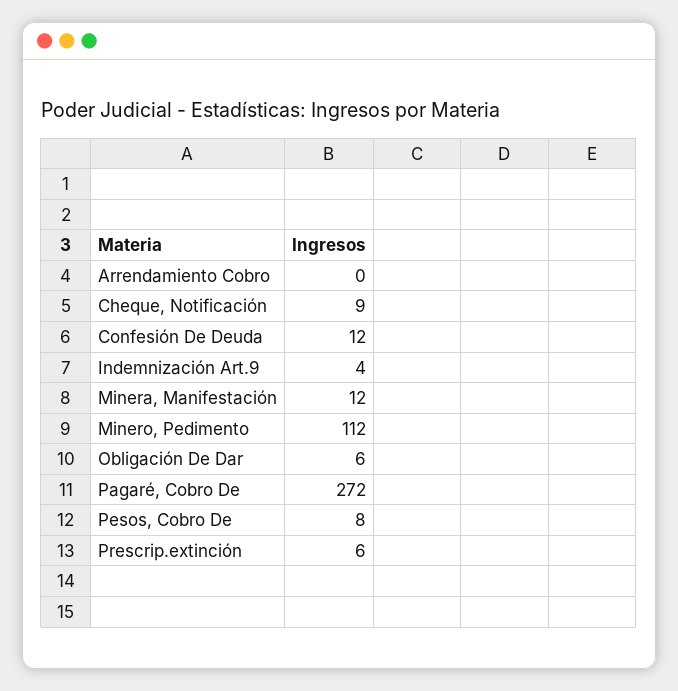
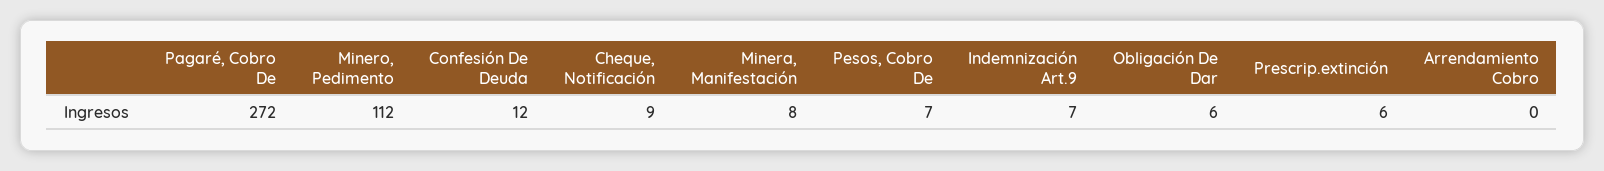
  {
    "Arrendamiento Cobro": 0,
    "Cheque, Notificación": 9,
    "Confesión De Deuda": 12,
-   "Indemnización Art.9": 4,
+   "Indemnización Art.9": 7,
-   "Minera, Manifestación": 12,
+   "Minera, Manifestación": 8,
    "Minero, Pedimento": 112,
    "Obligación De Dar": 6,
    "Pagaré, Cobro De": 272,
-   "Pesos, Cobro De": 8,
+   "Pesos, Cobro De": 7,
    "Prescrip.extinción": 6
  }

